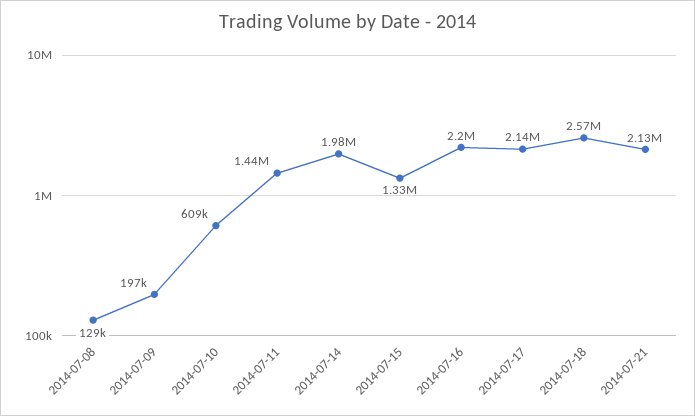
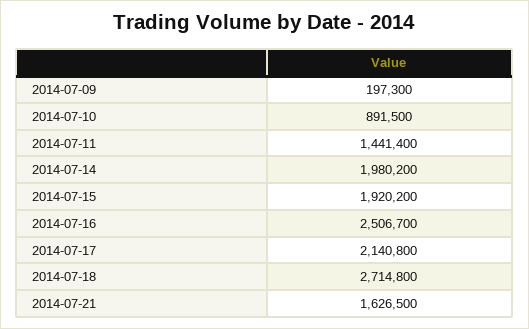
  {
-   "2014-07-08": 129000,
    "2014-07-09": 197300,
-   "2014-07-10": 609000,
+   "2014-07-10": 891500,
    "2014-07-11": 1441400,
    "2014-07-14": 1980200,
-   "2014-07-15": 1330000,
+   "2014-07-15": 1920200,
-   "2014-07-16": 2200000,
+   "2014-07-16": 2506700,
    "2014-07-17": 2140800,
-   "2014-07-18": 2570000,
+   "2014-07-18": 2714800,
-   "2014-07-21": 2130000
+   "2014-07-21": 1626500
  }

